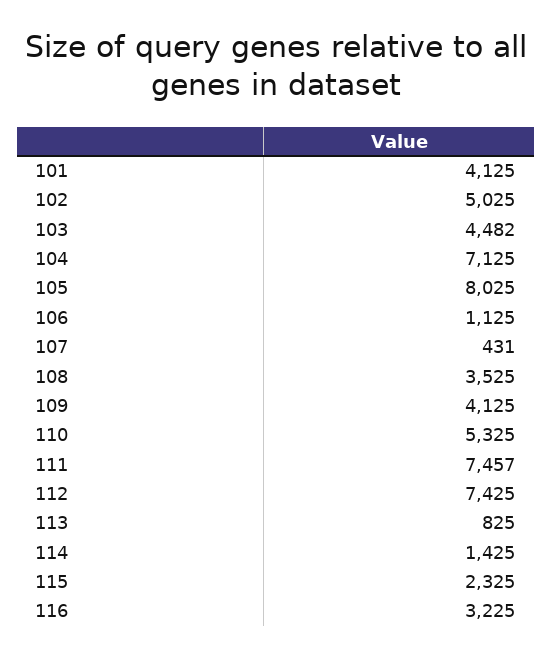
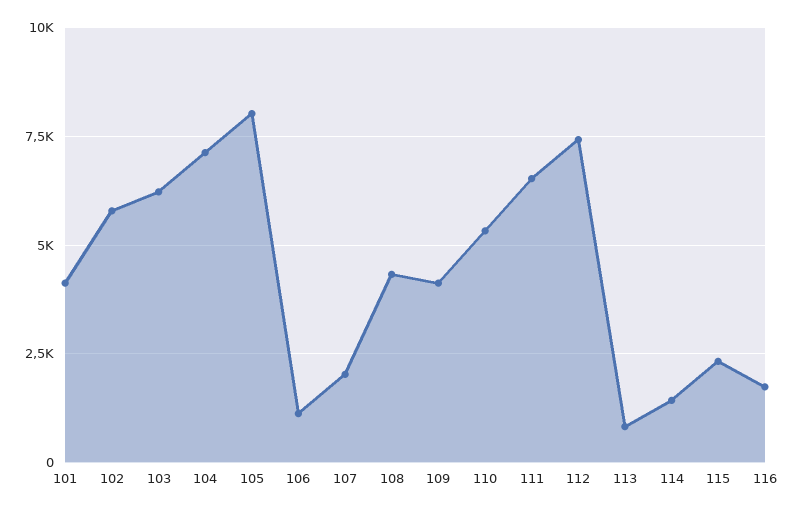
  {
    "101": 4125,
-   "102": 5025,
+   "102": 5750,
-   "103": 4482,
+   "103": 6250,
    "104": 7125,
    "105": 8025,
    "106": 1125,
-   "107": 431,
+   "107": 2000,
-   "108": 3525,
+   "108": 4250,
    "109": 4125,
    "110": 5325,
-   "111": 7457,
+   "111": 6500,
    "112": 7425,
    "113": 825,
    "114": 1425,
    "115": 2325,
-   "116": 3225
+   "116": 1750
  }

